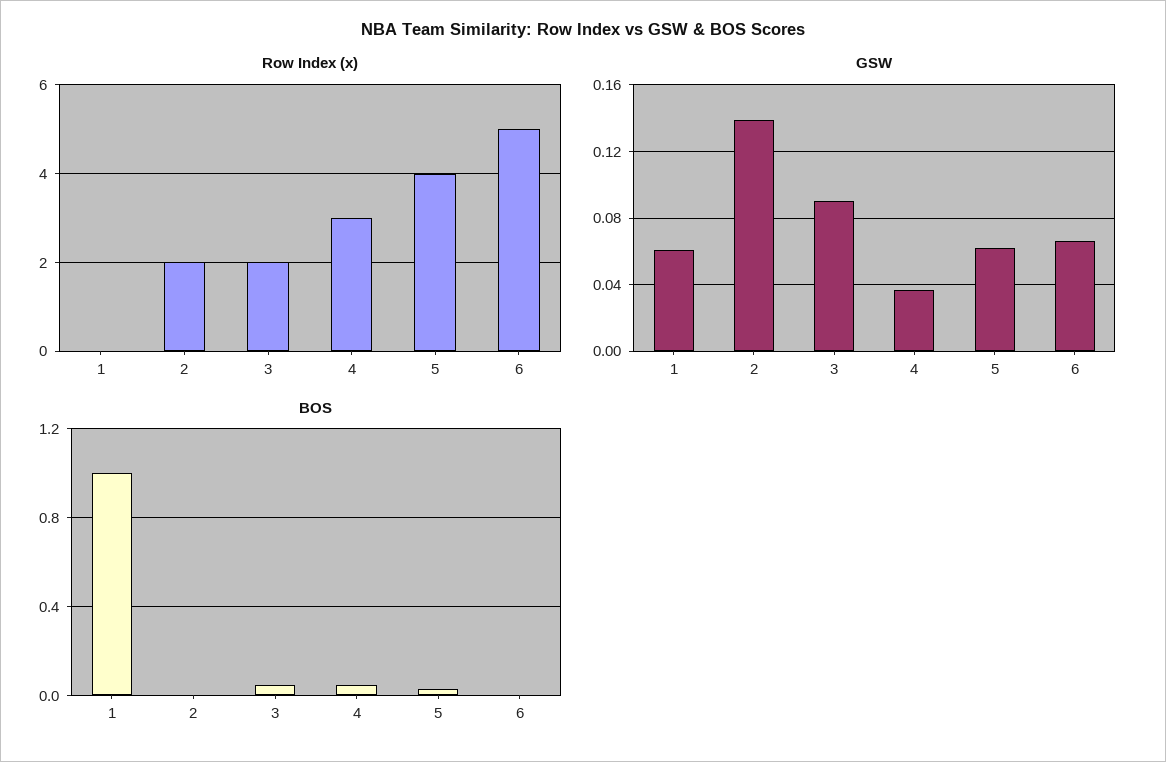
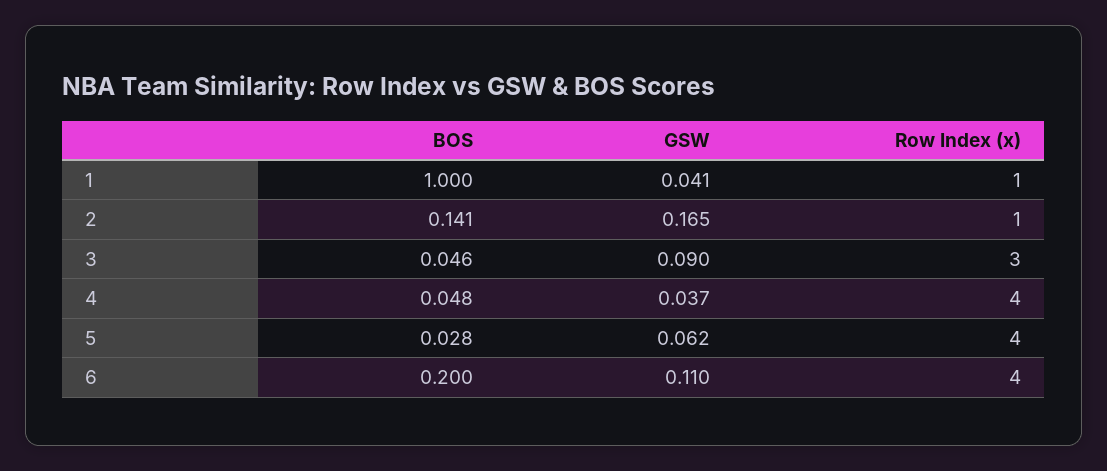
  {
    "Row Index (x)": {
-     "1": 0,
+     "1": 1,
-     "2": 2,
+     "2": 1,
-     "3": 2,
+     "3": 3,
-     "4": 3,
+     "4": 4,
      "5": 4,
-     "6": 5
+     "6": 4
    },
    "GSW": {
-     "1": 0.06,
+     "1": 0.041,
-     "2": 0.14,
+     "2": 0.165,
      "3": 0.09,
      "4": 0.037,
      "5": 0.062,
-     "6": 0.065
+     "6": 0.11
    },
    "BOS": {
      "1": 1,
-     "2": 0,
+     "2": 0.141,
      "3": 0.046,
      "4": 0.048,
      "5": 0.028,
-     "6": 0
+     "6": 0.2
    }
  }

